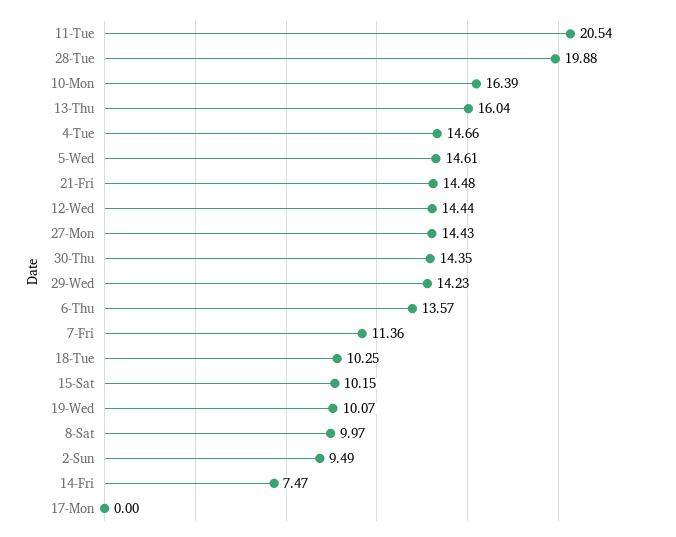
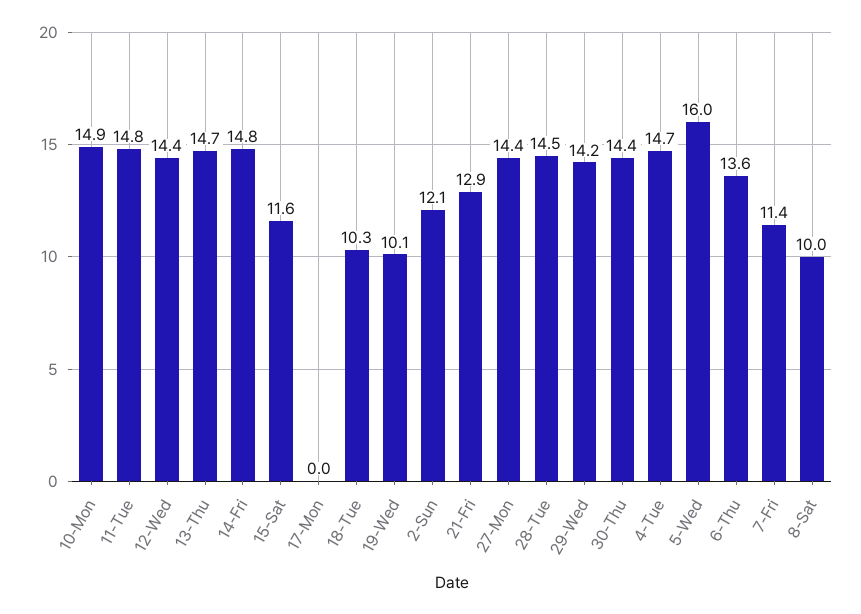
  {
-   "11-Tue": 20.54,
+   "11-Tue": 14.8,
-   "28-Tue": 19.88,
+   "28-Tue": 14.5,
-   "10-Mon": 16.39,
+   "10-Mon": 14.9,
-   "13-Thu": 16.04,
+   "13-Thu": 14.7,
    "4-Tue": 14.66,
-   "5-Wed": 14.61,
+   "5-Wed": 16,
-   "21-Fri": 14.48,
+   "21-Fri": 12.9,
    "12-Wed": 14.44,
    "27-Mon": 14.43,
    "30-Thu": 14.35,
    "29-Wed": 14.23,
    "6-Thu": 13.57,
    "7-Fri": 11.36,
    "18-Tue": 10.25,
-   "15-Sat": 10.15,
+   "15-Sat": 11.6,
    "19-Wed": 10.07,
    "8-Sat": 9.97,
-   "2-Sun": 9.49,
+   "2-Sun": 12.1,
-   "14-Fri": 7.47,
+   "14-Fri": 14.8,
    "17-Mon": 0
  }

